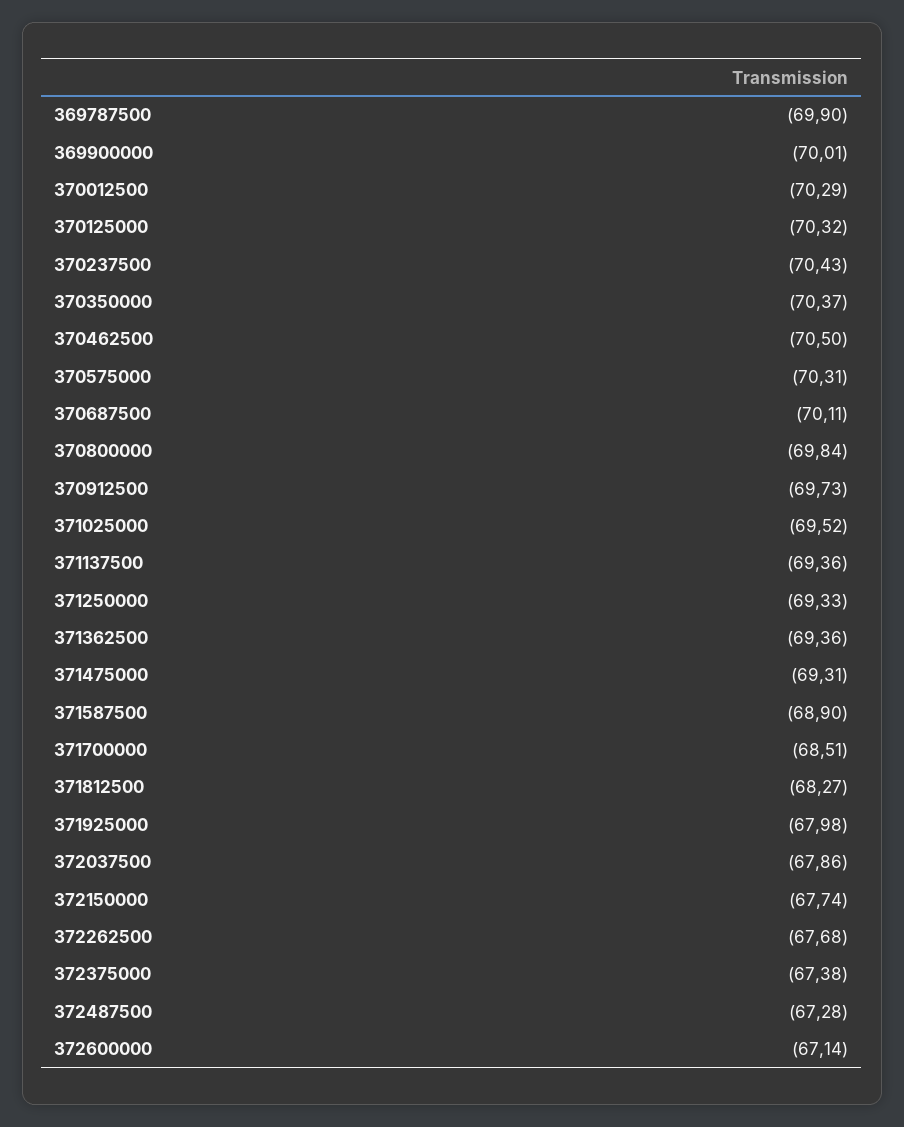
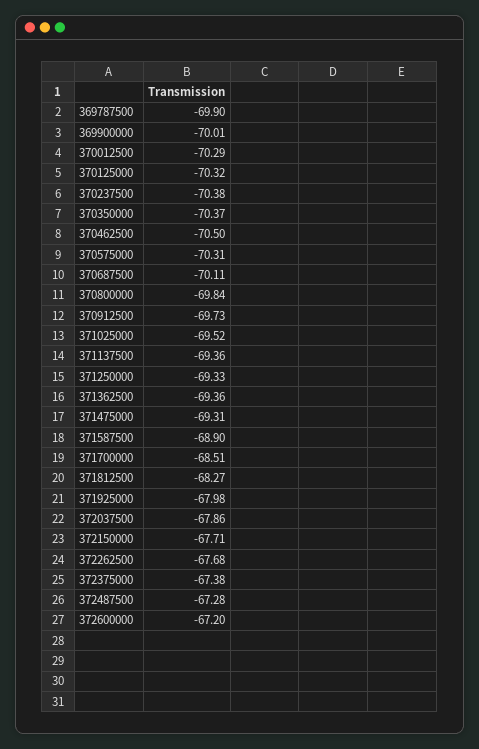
  {
    "369787500": -69.9,
    "369900000": -70.01,
    "370012500": -70.29,
    "370125000": -70.32,
-   "370237500": -70.43,
+   "370237500": -70.38,
    "370350000": -70.37,
    "370462500": -70.5,
    "370575000": -70.31,
    "370687500": -70.11,
    "370800000": -69.84,
    "370912500": -69.73,
    "371025000": -69.52,
    "371137500": -69.36,
    "371250000": -69.33,
    "371362500": -69.36,
    "371475000": -69.31,
    "371587500": -68.9,
    "371700000": -68.51,
    "371812500": -68.27,
    "371925000": -67.98,
    "372037500": -67.86,
-   "372150000": -67.74,
+   "372150000": -67.71,
    "372262500": -67.68,
    "372375000": -67.38,
    "372487500": -67.28,
-   "372600000": -67.14
+   "372600000": -67.2
  }

